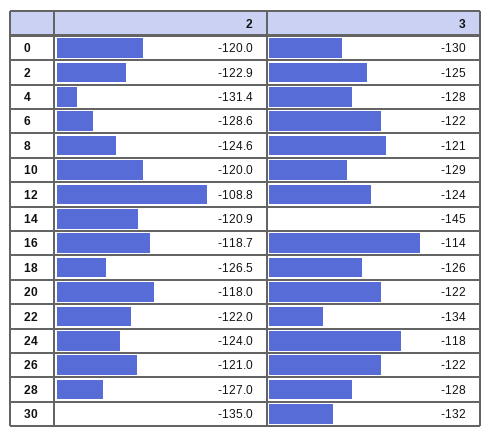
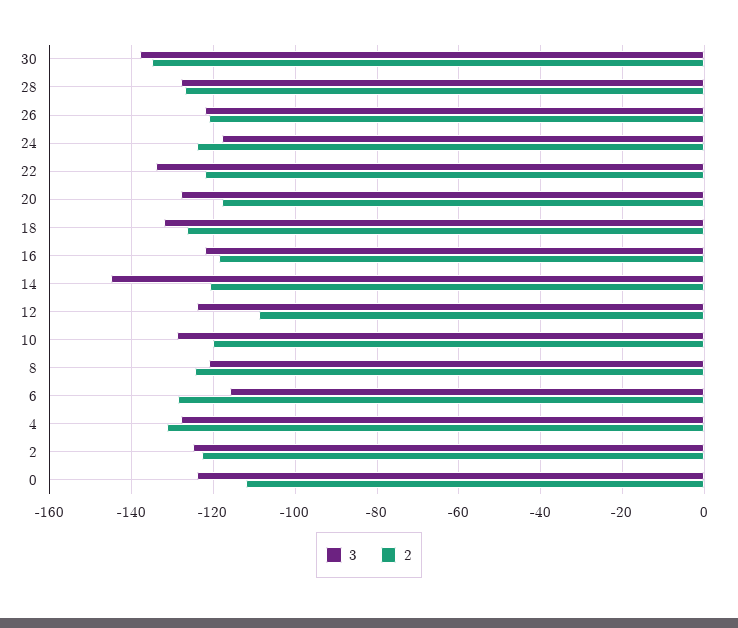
  {
    "2": {
-     "0": -120,
+     "0": -112,
      "2": -122.9,
      "4": -131.4,
      "6": -128.6,
      "8": -124.6,
      "10": -120,
      "12": -108.8,
      "14": -120.9,
      "16": -118.7,
      "18": -126.5,
      "20": -118,
      "22": -122,
      "24": -124,
      "26": -121,
      "28": -127,
      "30": -135
    },
    "3": {
-     "0": -130,
+     "0": -124,
      "2": -125,
      "4": -128,
-     "6": -122,
+     "6": -116,
      "8": -121,
      "10": -129,
      "12": -124,
      "14": -145,
-     "16": -114,
+     "16": -122,
-     "18": -126,
+     "18": -132,
-     "20": -122,
+     "20": -128,
      "22": -134,
      "24": -118,
      "26": -122,
      "28": -128,
-     "30": -132
+     "30": -138
    }
  }

